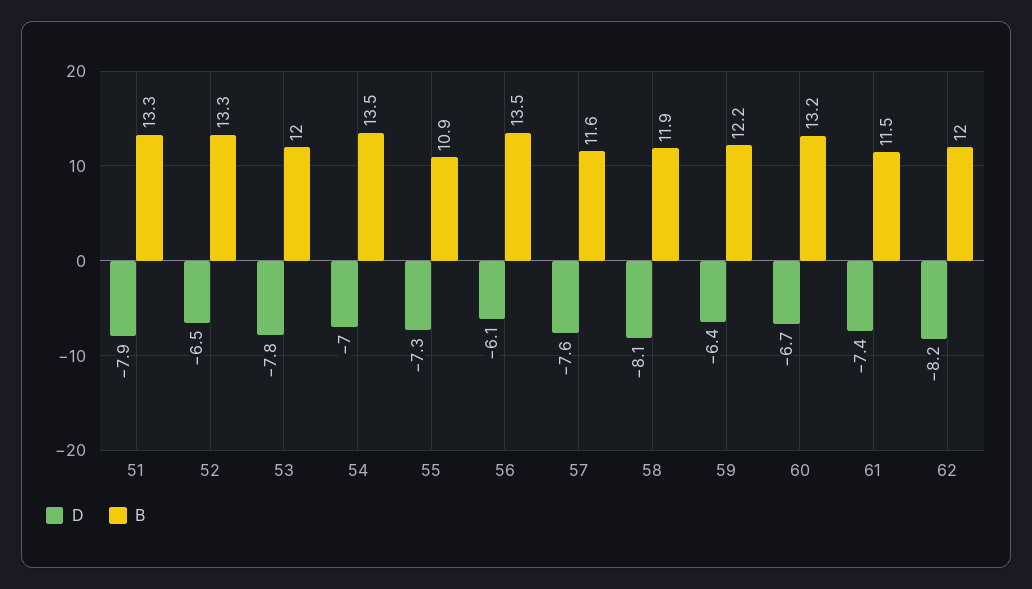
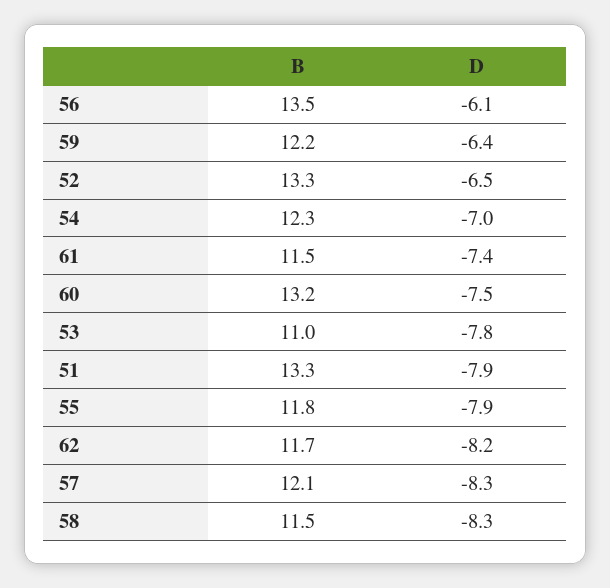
  {
    "D": {
      "51": -7.9,
      "52": -6.5,
      "53": -7.8,
      "54": -7,
-     "55": -7.3,
+     "55": -7.9,
      "56": -6.1,
-     "57": -7.6,
+     "57": -8.3,
-     "58": -8.1,
+     "58": -8.3,
      "59": -6.4,
-     "60": -6.7,
+     "60": -7.5,
      "61": -7.4,
      "62": -8.2
    },
    "B": {
      "51": 13.3,
      "52": 13.3,
-     "53": 12,
+     "53": 11,
-     "54": 13.5,
+     "54": 12.3,
-     "55": 10.9,
+     "55": 11.8,
      "56": 13.5,
-     "57": 11.6,
+     "57": 12.1,
-     "58": 11.9,
+     "58": 11.5,
      "59": 12.2,
      "60": 13.2,
      "61": 11.5,
-     "62": 12
+     "62": 11.7
    }
  }

